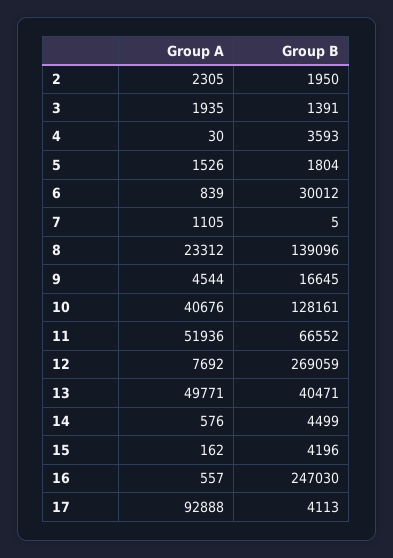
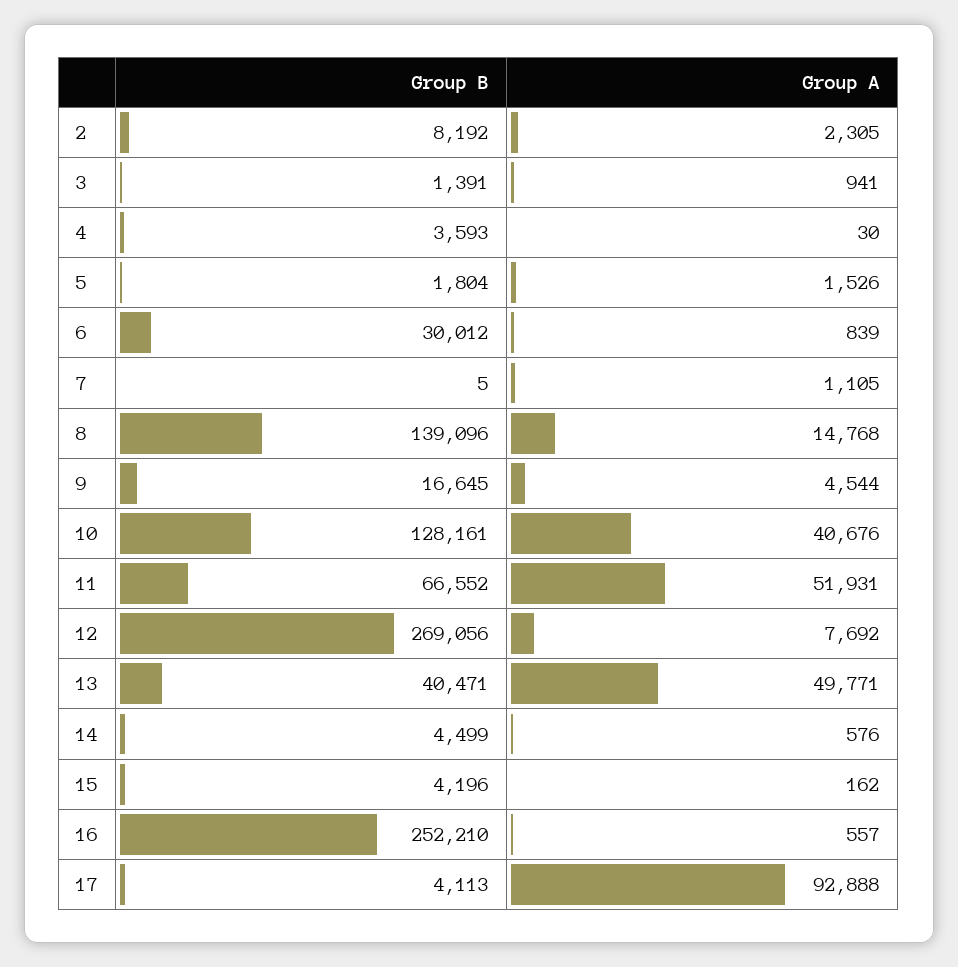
  {
    "Group A": {
      "2": 2305,
-     "3": 1935,
+     "3": 941,
      "4": 30,
      "5": 1526,
      "6": 839,
      "7": 1105,
-     "8": 23312,
+     "8": 14768,
      "9": 4544,
      "10": 40676,
-     "11": 51936,
+     "11": 51931,
      "12": 7692,
      "13": 49771,
      "14": 576,
      "15": 162,
      "16": 557,
      "17": 92888
    },
    "Group B": {
-     "2": 1950,
+     "2": 8192,
      "3": 1391,
      "4": 3593,
      "5": 1804,
      "6": 30012,
      "7": 5,
      "8": 139096,
      "9": 16645,
      "10": 128161,
      "11": 66552,
-     "12": 269059,
+     "12": 269056,
      "13": 40471,
      "14": 4499,
      "15": 4196,
-     "16": 247030,
+     "16": 252210,
      "17": 4113
    }
  }

